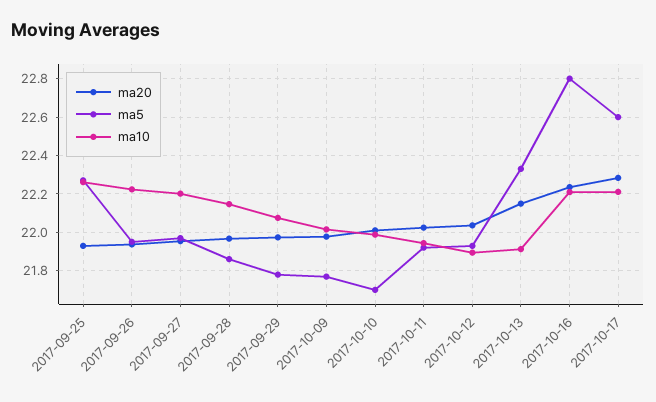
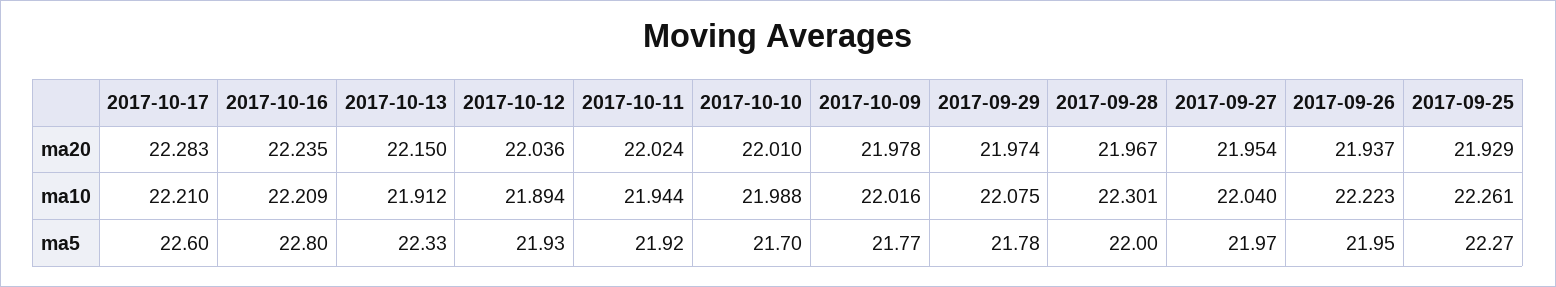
  {
    "ma20": {
      "2017-09-25": 21.929,
      "2017-09-26": 21.937,
      "2017-09-27": 21.954,
      "2017-09-28": 21.967,
      "2017-09-29": 21.974,
      "2017-10-09": 21.978,
      "2017-10-10": 22.01,
      "2017-10-11": 22.024,
      "2017-10-12": 22.036,
      "2017-10-13": 22.15,
      "2017-10-16": 22.235,
      "2017-10-17": 22.283
    },
    "ma5": {
      "2017-09-25": 22.27,
      "2017-09-26": 21.95,
      "2017-09-27": 21.97,
-     "2017-09-28": 21.85,
+     "2017-09-28": 22,
      "2017-09-29": 21.78,
      "2017-10-09": 21.77,
      "2017-10-10": 21.7,
      "2017-10-11": 21.92,
      "2017-10-12": 21.93,
      "2017-10-13": 22.33,
      "2017-10-16": 22.8,
      "2017-10-17": 22.6
    },
    "ma10": {
      "2017-09-25": 22.261,
      "2017-09-26": 22.223,
-     "2017-09-27": 22.2,
+     "2017-09-27": 22.04,
-     "2017-09-28": 22.15,
+     "2017-09-28": 22.301,
      "2017-09-29": 22.075,
      "2017-10-09": 22.016,
      "2017-10-10": 21.988,
      "2017-10-11": 21.944,
      "2017-10-12": 21.894,
      "2017-10-13": 21.912,
      "2017-10-16": 22.209,
      "2017-10-17": 22.21
    }
  }

